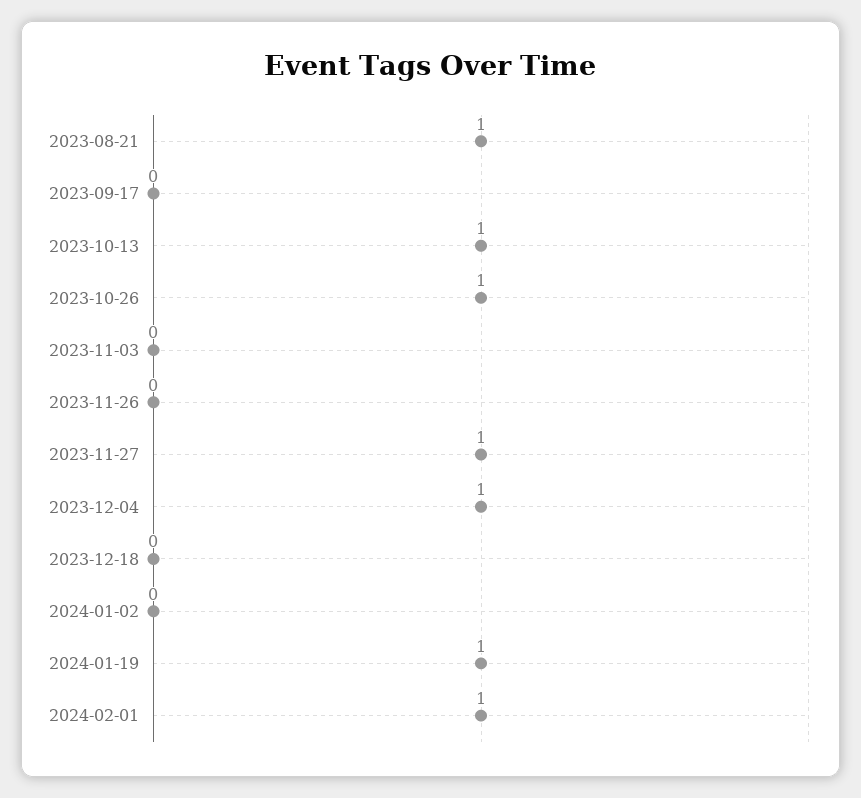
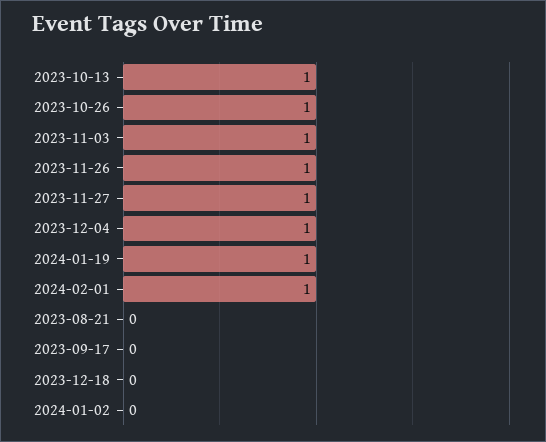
  {
-   "2023-08-21": 1,
+   "2023-08-21": 0,
    "2023-09-17": 0,
    "2023-10-13": 1,
    "2023-10-26": 1,
-   "2023-11-03": 0,
+   "2023-11-03": 1,
-   "2023-11-26": 0,
+   "2023-11-26": 1,
    "2023-11-27": 1,
    "2023-12-04": 1,
    "2023-12-18": 0,
    "2024-01-02": 0,
    "2024-01-19": 1,
    "2024-02-01": 1
  }

